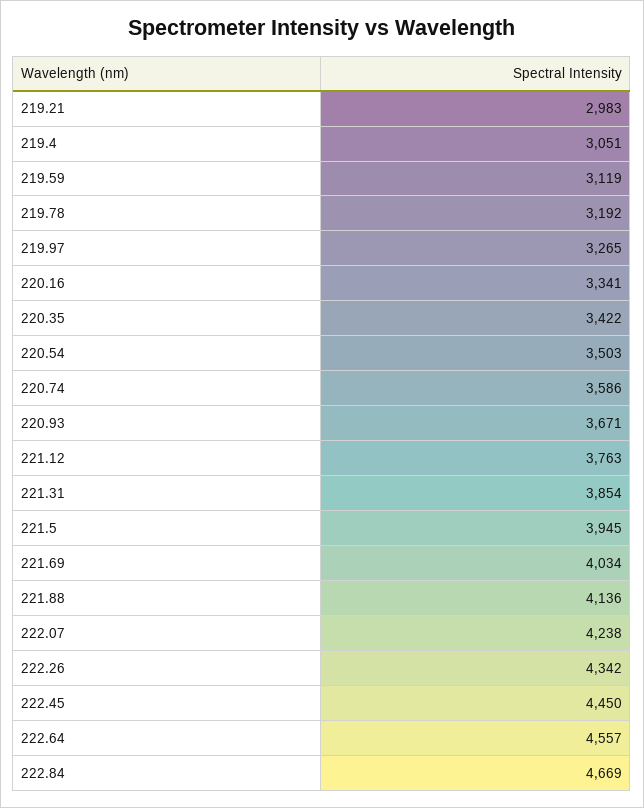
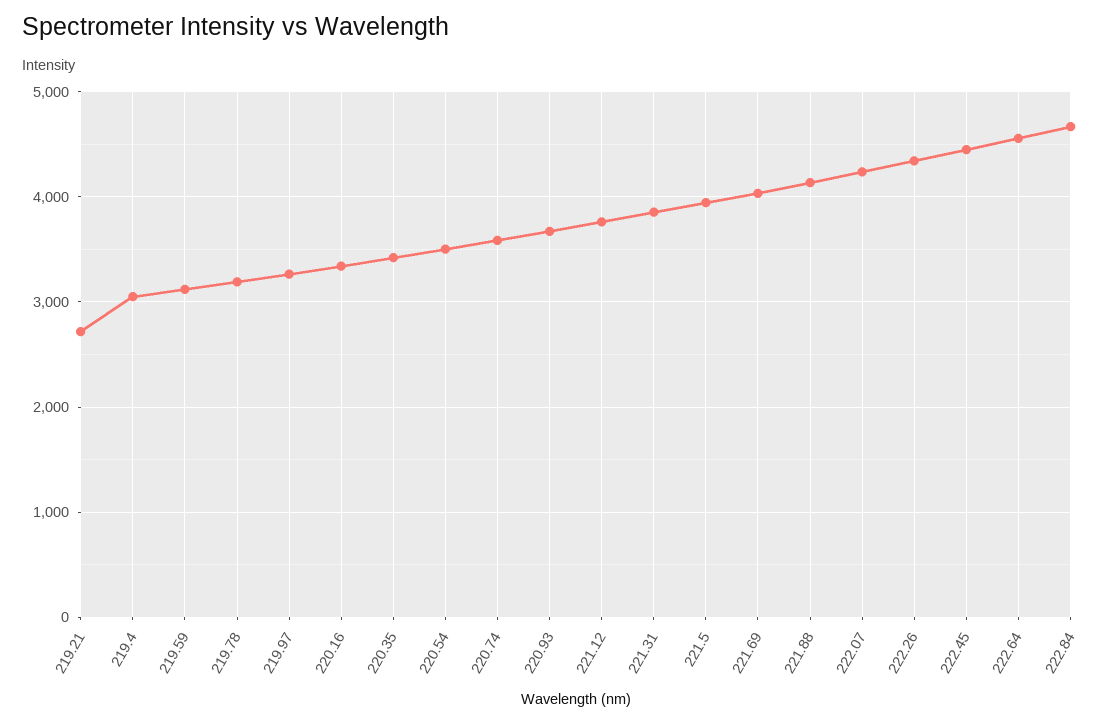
  {
-   "219.21": 2983,
+   "219.21": 2700,
    "219.4": 3051,
    "219.59": 3119,
    "219.78": 3192,
    "219.97": 3265,
    "220.16": 3341,
    "220.35": 3422,
    "220.54": 3503,
    "220.74": 3586,
    "220.93": 3671,
    "221.12": 3763,
    "221.31": 3854,
    "221.5": 3945,
    "221.69": 4034,
    "221.88": 4136,
    "222.07": 4238,
    "222.26": 4342,
    "222.45": 4450,
    "222.64": 4557,
    "222.84": 4669
  }

